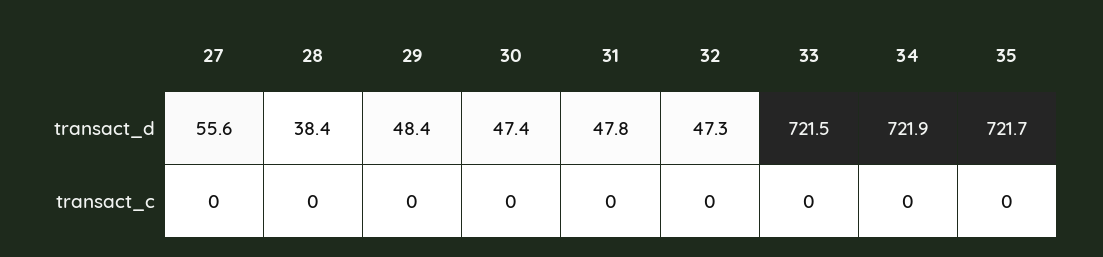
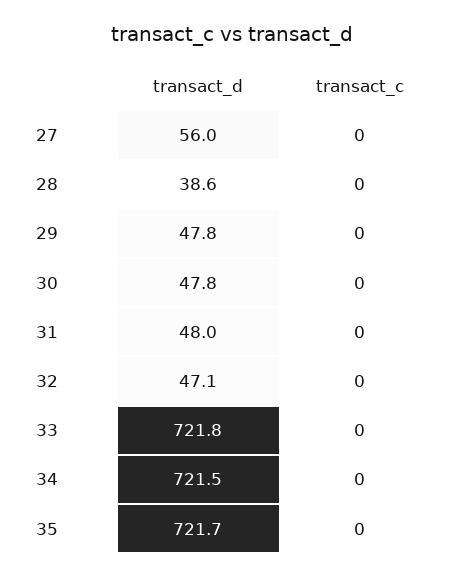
  {
    "27": {
-     "transact_d": 55.6,
+     "transact_d": 56,
      "transact_c": 0
    },
    "28": {
-     "transact_d": 38.4,
+     "transact_d": 38.6,
      "transact_c": 0
    },
    "29": {
-     "transact_d": 48.4,
+     "transact_d": 47.8,
      "transact_c": 0
    },
    "30": {
-     "transact_d": 47.4,
+     "transact_d": 47.8,
      "transact_c": 0
    },
    "31": {
-     "transact_d": 47.8,
+     "transact_d": 48,
      "transact_c": 0
    },
    "32": {
-     "transact_d": 47.3,
+     "transact_d": 47.1,
      "transact_c": 0
    },
    "33": {
-     "transact_d": 721.5,
+     "transact_d": 721.8,
      "transact_c": 0
    },
    "34": {
-     "transact_d": 721.9,
+     "transact_d": 721.5,
      "transact_c": 0
    },
    "35": {
      "transact_d": 721.7,
      "transact_c": 0
    }
  }

